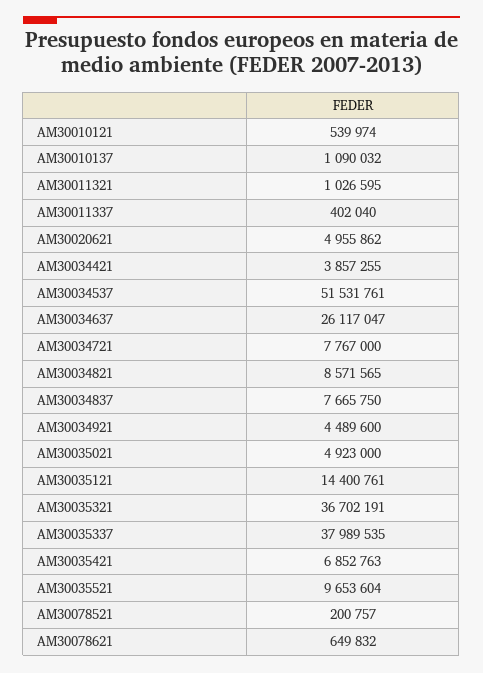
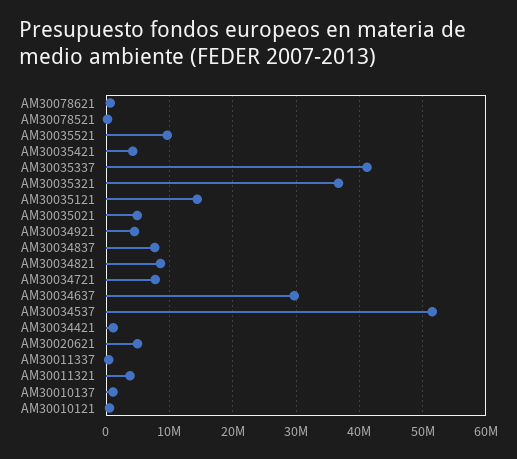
  {
    "AM30010121": 539974,
    "AM30010137": 1090032,
-   "AM30011321": 1026595,
+   "AM30011321": 4000000,
    "AM30011337": 402040,
    "AM30020621": 4955862,
-   "AM30034421": 3857255,
+   "AM30034421": 1000000,
    "AM30034537": 51531761,
-   "AM30034637": 26117047,
+   "AM30034637": 30000000,
    "AM30034721": 7767000,
    "AM30034821": 8571565,
    "AM30034837": 7665750,
    "AM30034921": 4489600,
    "AM30035021": 4923000,
    "AM30035121": 14400761,
    "AM30035321": 36702191,
-   "AM30035337": 37989535,
+   "AM30035337": 41000000,
-   "AM30035421": 6852763,
+   "AM30035421": 4000000,
    "AM30035521": 9653604,
    "AM30078521": 200757,
    "AM30078621": 649832
  }

